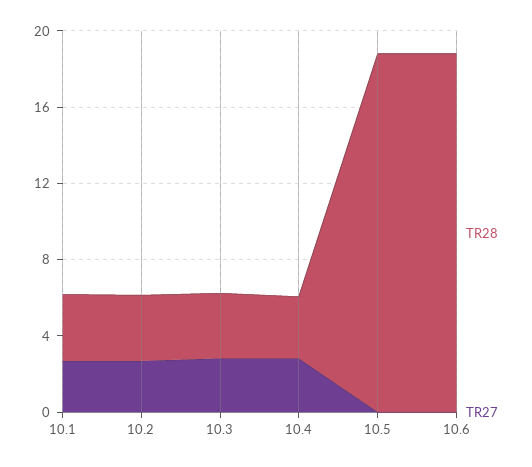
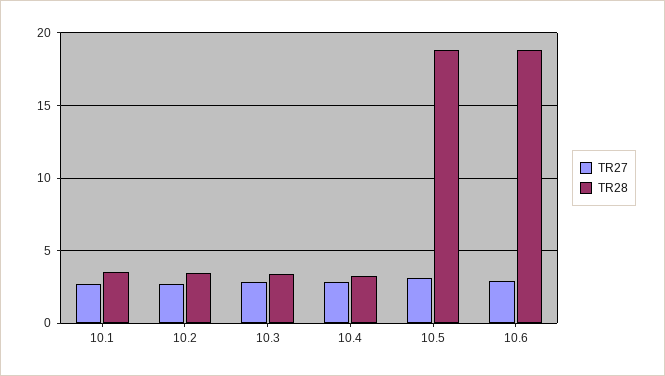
  {
    "TR28": {
      "10.1": 3.5,
      "10.2": 3.5,
      "10.3": 3.5,
      "10.4": 3,
      "10.5": 19,
      "10.6": 19
    },
    "TR27": {
      "10.1": 2.5,
      "10.2": 2.5,
      "10.3": 3,
      "10.4": 3,
-     "10.5": 0,
+     "10.5": 3,
-     "10.6": 0
+     "10.6": 3
    }
  }

